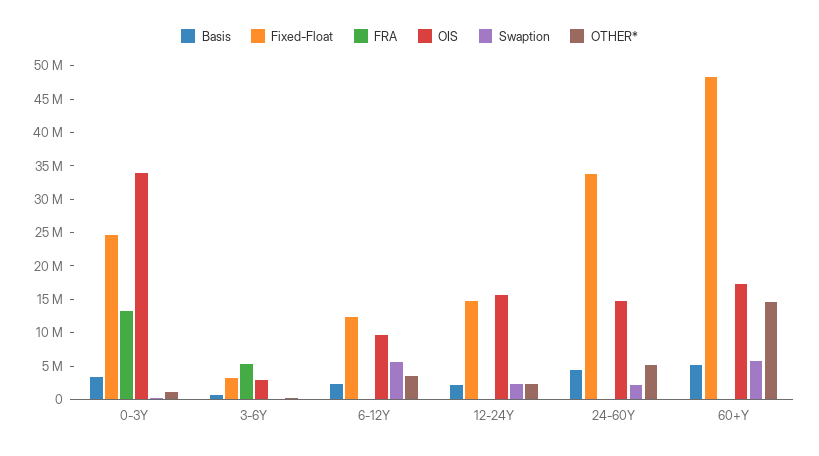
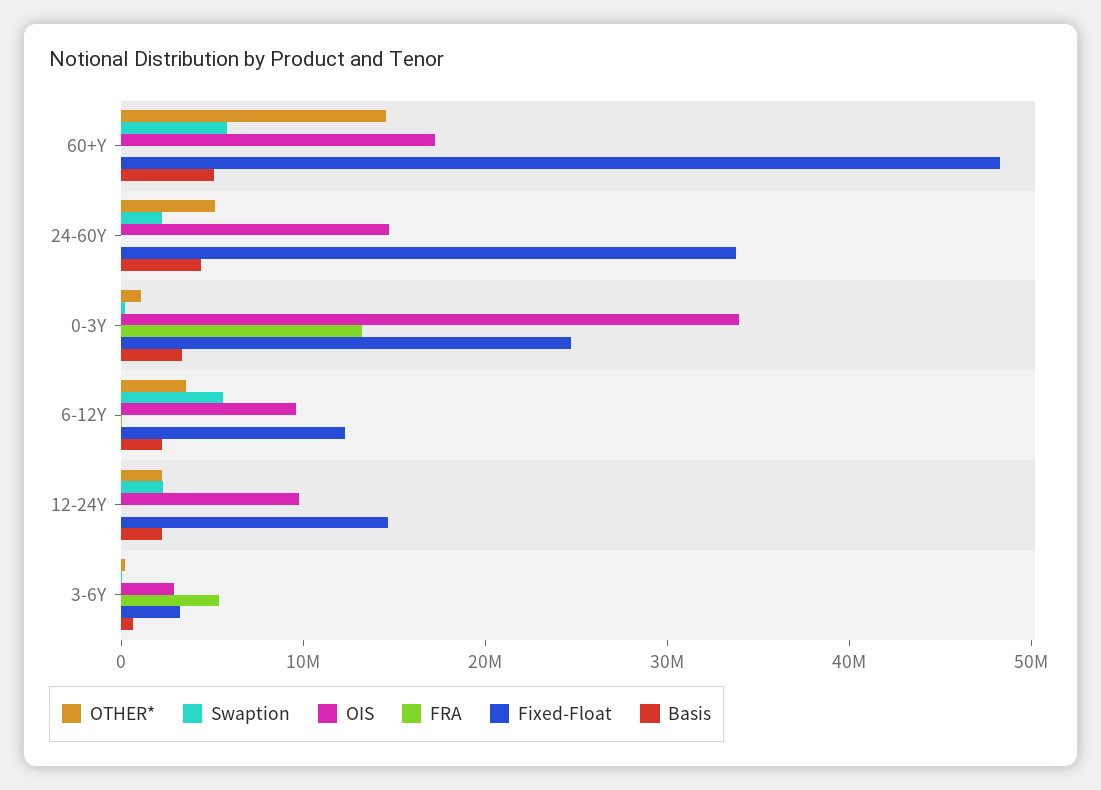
  {
    "Basis": {
      "0-3Y": 4000000,
      "3-6Y": 0,
      "6-12Y": 2000000,
      "12-24Y": 2000000,
      "24-60Y": 4000000,
      "60+Y": 6000000
    },
    "Fixed-Float": {
      "0-3Y": 24000000,
      "3-6Y": 4000000,
      "6-12Y": 12000000,
      "12-24Y": 14000000,
      "24-60Y": 34000000,
      "60+Y": 48000000
    },
    "FRA": {
      "0-3Y": 14000000,
      "3-6Y": 6000000,
      "6-12Y": 0,
      "12-24Y": 0,
      "24-60Y": 0,
      "60+Y": 0
    },
    "OIS": {
      "0-3Y": 34000000,
      "3-6Y": 2000000,
      "6-12Y": 10000000,
-     "12-24Y": 15000000,
+     "12-24Y": 10000000,
      "24-60Y": 14000000,
      "60+Y": 18000000
    },
    "Swaption": {
      "0-3Y": 0,
      "3-6Y": 0,
      "6-12Y": 6000000,
      "12-24Y": 2000000,
      "24-60Y": 2000000,
      "60+Y": 6000000
    },
    "OTHER*": {
      "0-3Y": 2000000,
      "3-6Y": 0,
      "6-12Y": 4000000,
      "12-24Y": 2000000,
      "24-60Y": 6000000,
      "60+Y": 14000000
    }
  }

